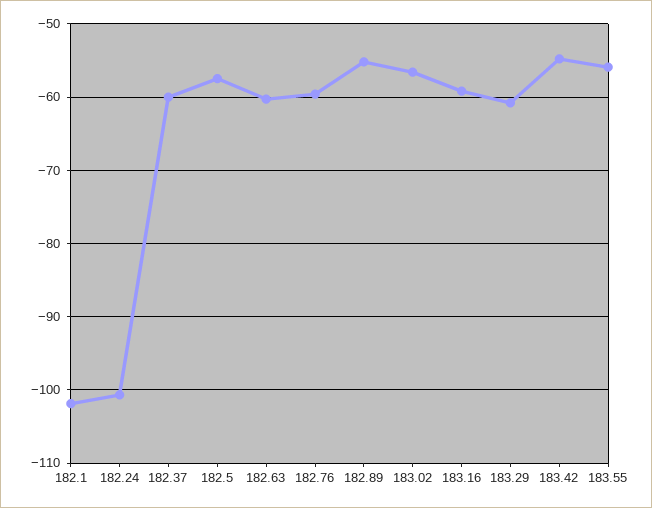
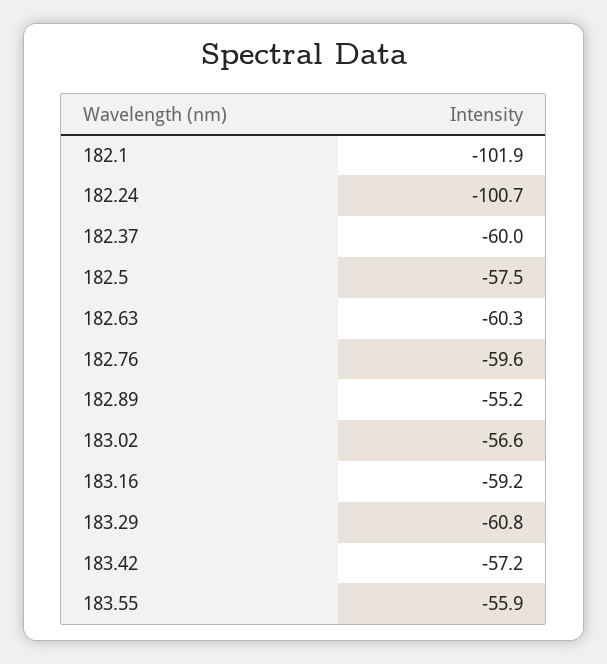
  {
    "182.1": -101.9,
    "182.24": -100.7,
    "182.37": -60,
    "182.5": -57.5,
    "182.63": -60.3,
    "182.76": -59.6,
    "182.89": -55.2,
    "183.02": -56.6,
    "183.16": -59.2,
    "183.29": -60.8,
-   "183.42": -55,
+   "183.42": -57.2,
    "183.55": -55.9
  }

